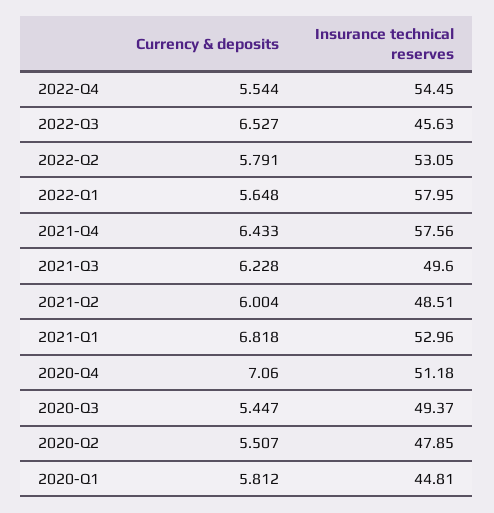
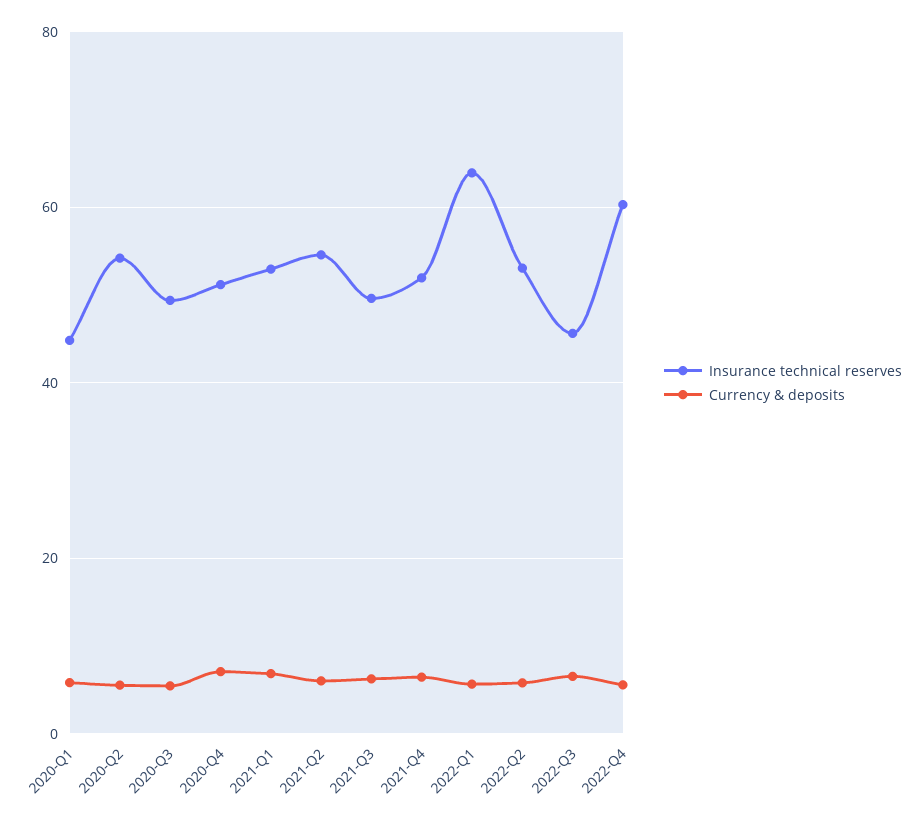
  {
    "Currency & deposits": {
      "2022-Q4": 5.544,
      "2022-Q3": 6.527,
      "2022-Q2": 5.791,
      "2022-Q1": 5.648,
      "2021-Q4": 6.433,
      "2021-Q3": 6.228,
      "2021-Q2": 6.004,
      "2021-Q1": 6.818,
      "2020-Q4": 7.06,
      "2020-Q3": 5.447,
      "2020-Q2": 5.507,
      "2020-Q1": 5.812
    },
    "Insurance technical reserves": {
-     "2022-Q4": 54.45,
+     "2022-Q4": 60,
      "2022-Q3": 45.63,
      "2022-Q2": 53.05,
-     "2022-Q1": 57.95,
+     "2022-Q1": 64,
-     "2021-Q4": 57.56,
+     "2021-Q4": 52,
      "2021-Q3": 49.6,
-     "2021-Q2": 48.51,
+     "2021-Q2": 54,
      "2021-Q1": 52.96,
      "2020-Q4": 51.18,
      "2020-Q3": 49.37,
-     "2020-Q2": 47.85,
+     "2020-Q2": 54,
      "2020-Q1": 44.81
    }
  }

